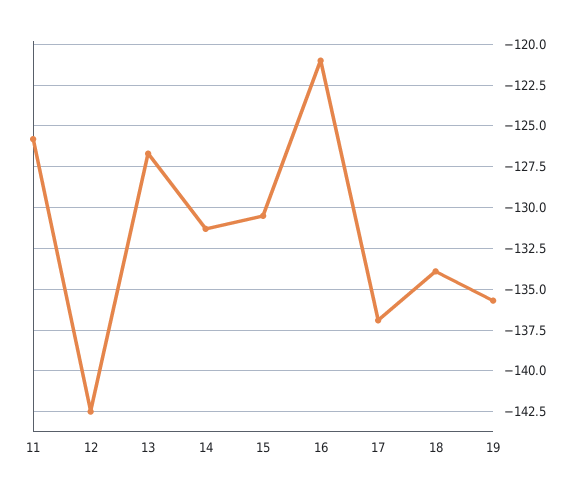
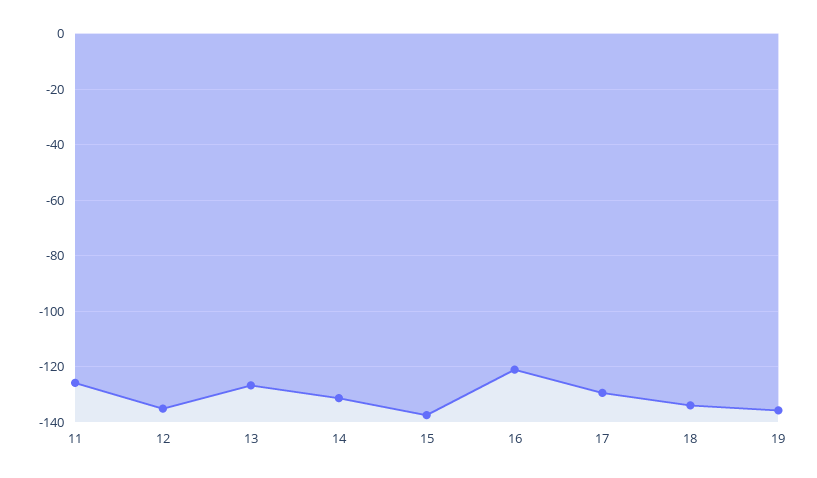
  {
    "11": -126,
-   "12": -142.5,
+   "12": -135,
    "13": -126.5,
    "14": -131.5,
-   "15": -130.5,
+   "15": -137.5,
    "16": -121,
-   "17": -137,
+   "17": -130,
    "18": -134,
    "19": -135.5
  }

